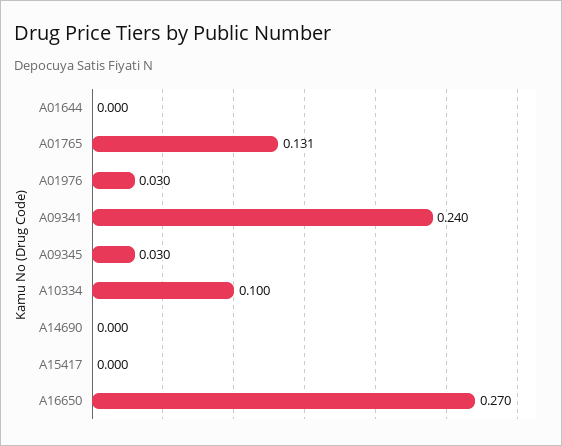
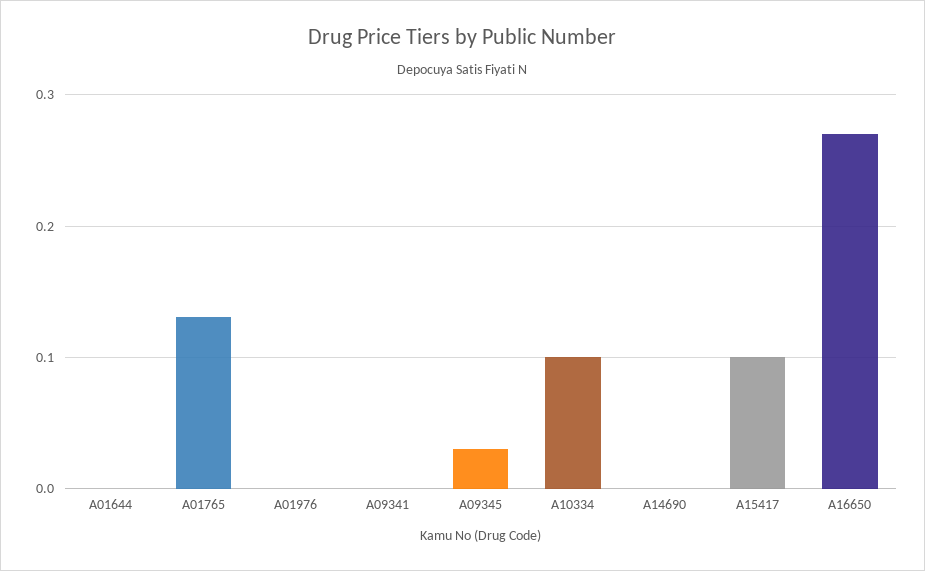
  {
    "A01644": 0,
    "A01765": 0.131,
-   "A01976": 0.03,
+   "A01976": 0,
-   "A09341": 0.24,
+   "A09341": 0,
    "A09345": 0.03,
    "A10334": 0.1,
    "A14690": 0,
-   "A15417": 0,
+   "A15417": 0.1,
    "A16650": 0.27
  }

